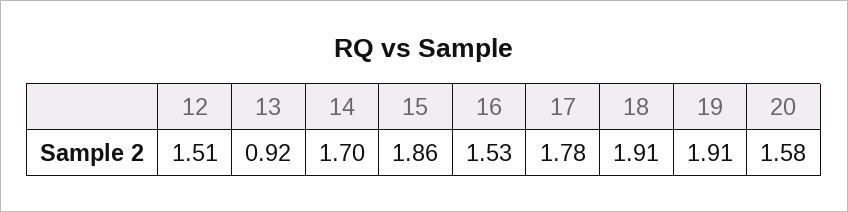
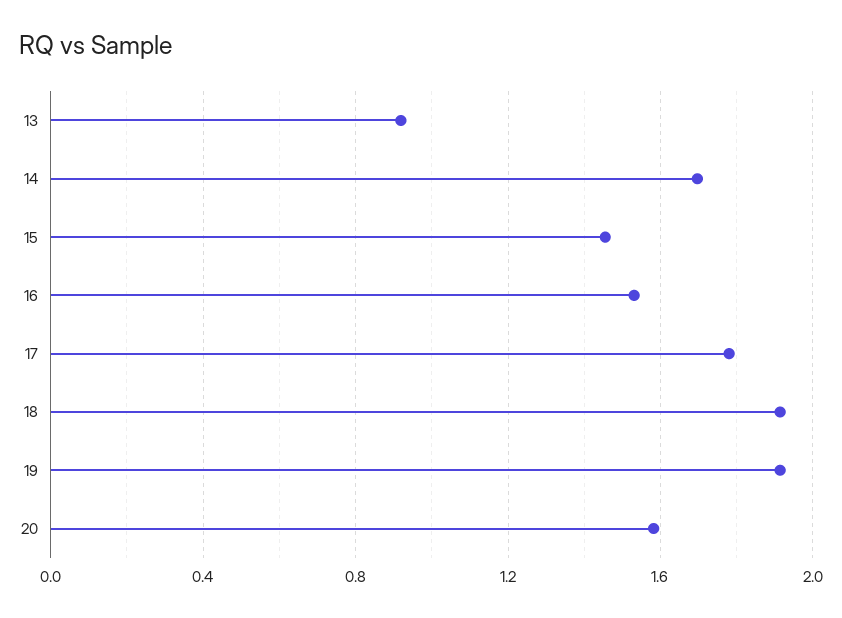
  {
-   "12": 1.51,
    "13": 0.92,
    "14": 1.7,
-   "15": 1.86,
+   "15": 1.45,
    "16": 1.53,
    "17": 1.78,
    "18": 1.91,
    "19": 1.91,
    "20": 1.58
  }

